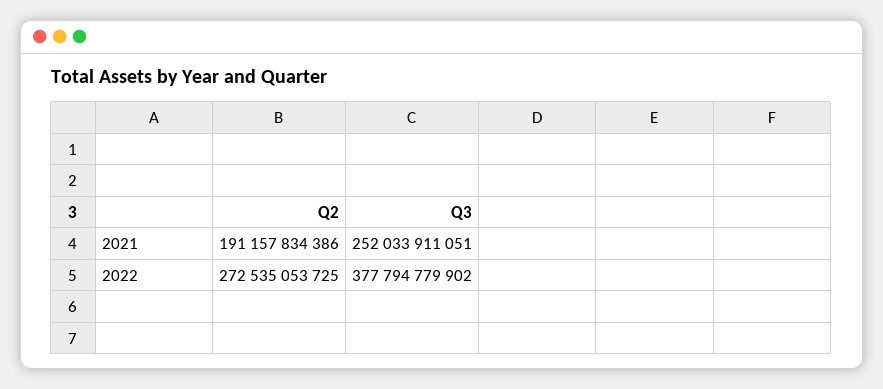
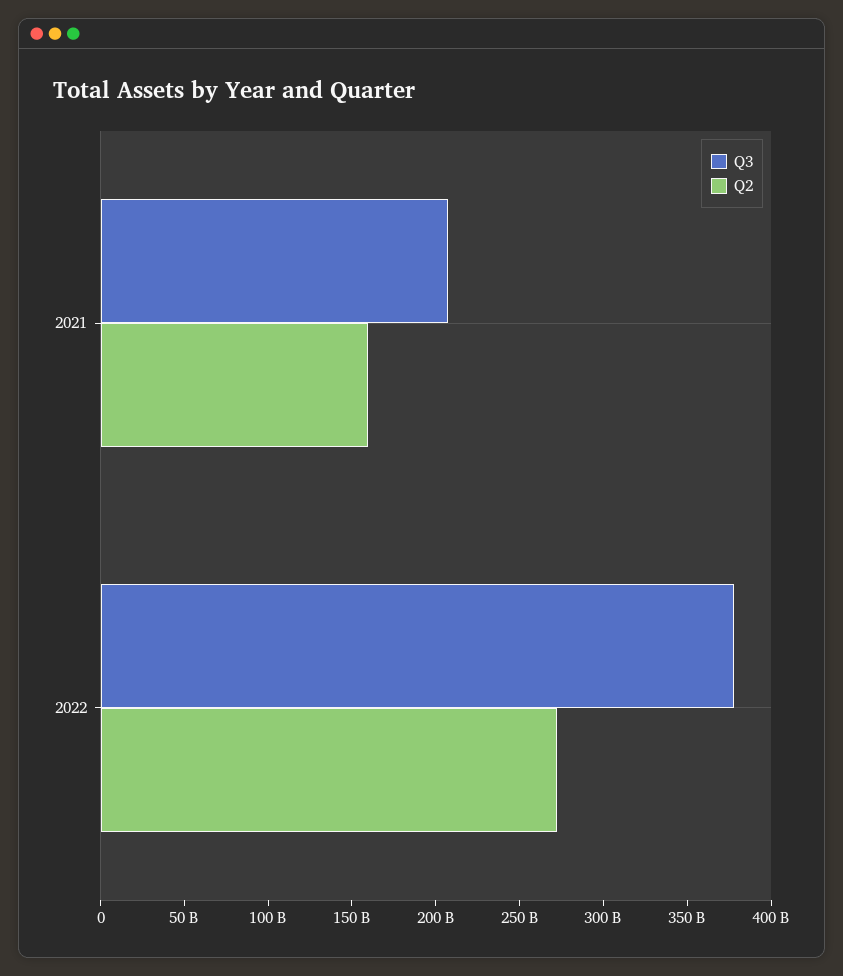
  {
    "Q2": {
-     "2021": 191157834386,
+     "2021": 160000000000,
      "2022": 272535053725
    },
    "Q3": {
-     "2021": 252033911051,
+     "2021": 210000000000,
      "2022": 377794779902
    }
  }

